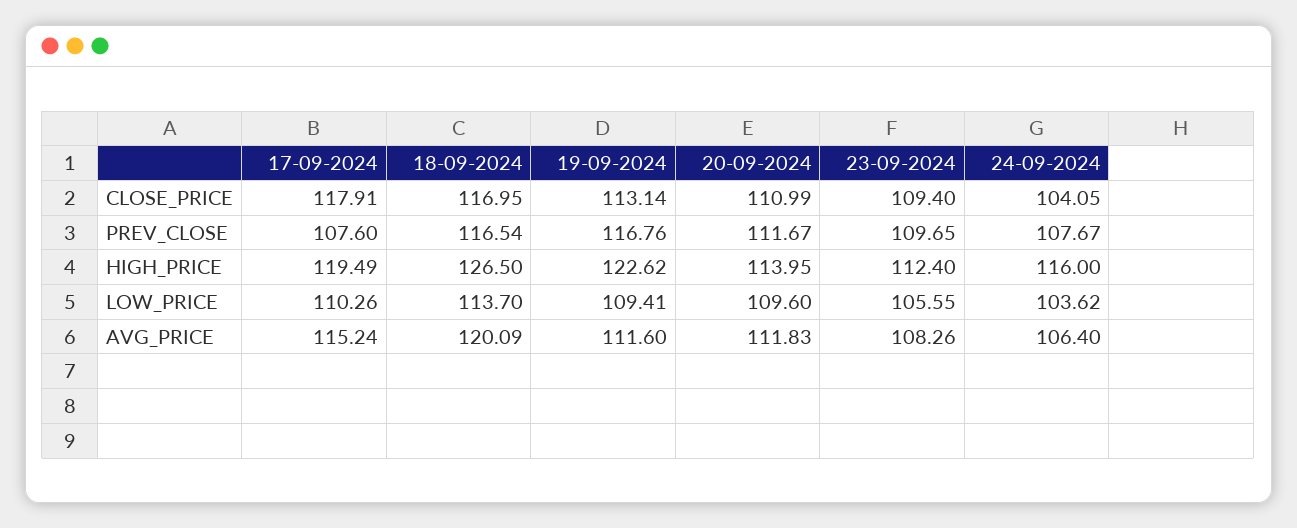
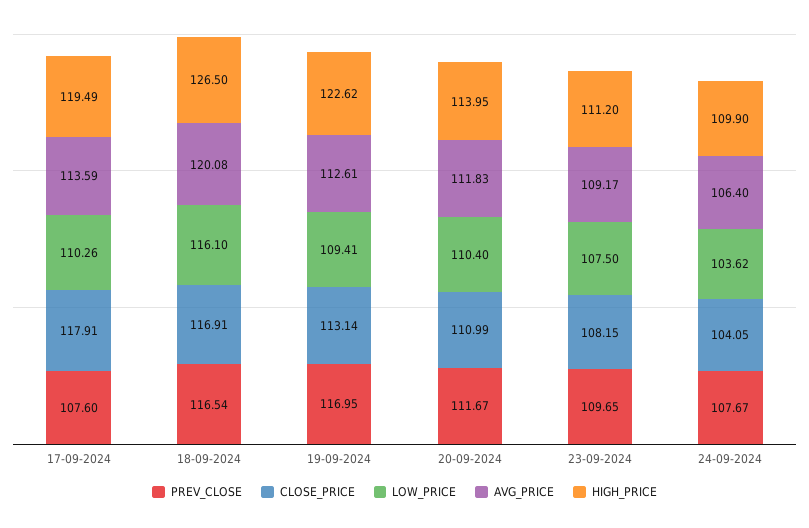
  {
    "CLOSE_PRICE": {
      "17-09-2024": 117.91,
-     "18-09-2024": 116.95,
+     "18-09-2024": 116.91,
      "19-09-2024": 113.14,
      "20-09-2024": 110.99,
-     "23-09-2024": 109.4,
+     "23-09-2024": 108.15,
      "24-09-2024": 104.05
    },
    "PREV_CLOSE": {
      "17-09-2024": 107.6,
      "18-09-2024": 116.54,
-     "19-09-2024": 116.76,
+     "19-09-2024": 116.95,
      "20-09-2024": 111.67,
      "23-09-2024": 109.65,
      "24-09-2024": 107.67
    },
    "HIGH_PRICE": {
      "17-09-2024": 119.49,
      "18-09-2024": 126.5,
      "19-09-2024": 122.62,
      "20-09-2024": 113.95,
-     "23-09-2024": 112.4,
+     "23-09-2024": 111.2,
-     "24-09-2024": 116
+     "24-09-2024": 109.9
    },
    "LOW_PRICE": {
      "17-09-2024": 110.26,
-     "18-09-2024": 113.7,
+     "18-09-2024": 116.1,
      "19-09-2024": 109.41,
-     "20-09-2024": 109.6,
+     "20-09-2024": 110.4,
-     "23-09-2024": 105.55,
+     "23-09-2024": 107.5,
      "24-09-2024": 103.62
    },
    "AVG_PRICE": {
-     "17-09-2024": 115.24,
+     "17-09-2024": 113.59,
-     "18-09-2024": 120.09,
+     "18-09-2024": 120.08,
-     "19-09-2024": 111.6,
+     "19-09-2024": 112.61,
      "20-09-2024": 111.83,
-     "23-09-2024": 108.26,
+     "23-09-2024": 109.17,
      "24-09-2024": 106.4
    }
  }

